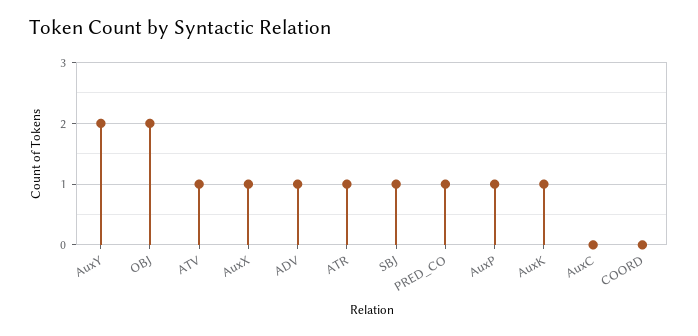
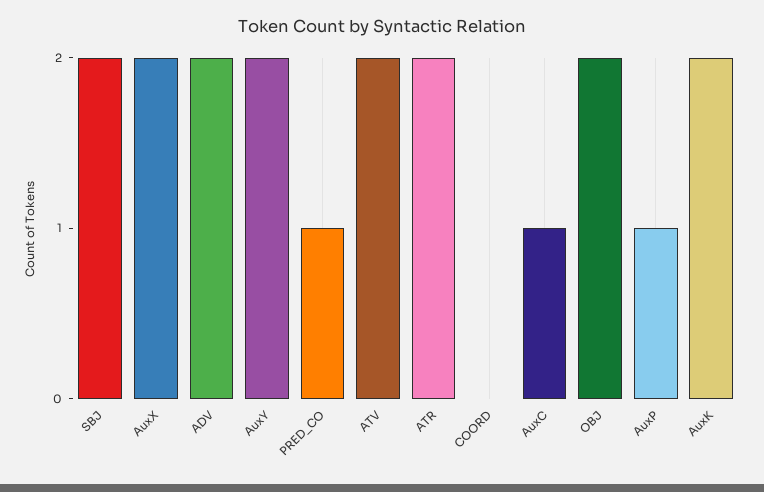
  {
    "AuxY": 2,
    "OBJ": 2,
-   "ATV": 1,
+   "ATV": 2,
-   "AuxX": 1,
+   "AuxX": 2,
-   "ADV": 1,
+   "ADV": 2,
-   "ATR": 1,
+   "ATR": 2,
-   "SBJ": 1,
+   "SBJ": 2,
    "PRED_CO": 1,
    "AuxP": 1,
-   "AuxK": 1,
+   "AuxK": 2,
-   "AuxC": 0,
+   "AuxC": 1,
    "COORD": 0
  }

